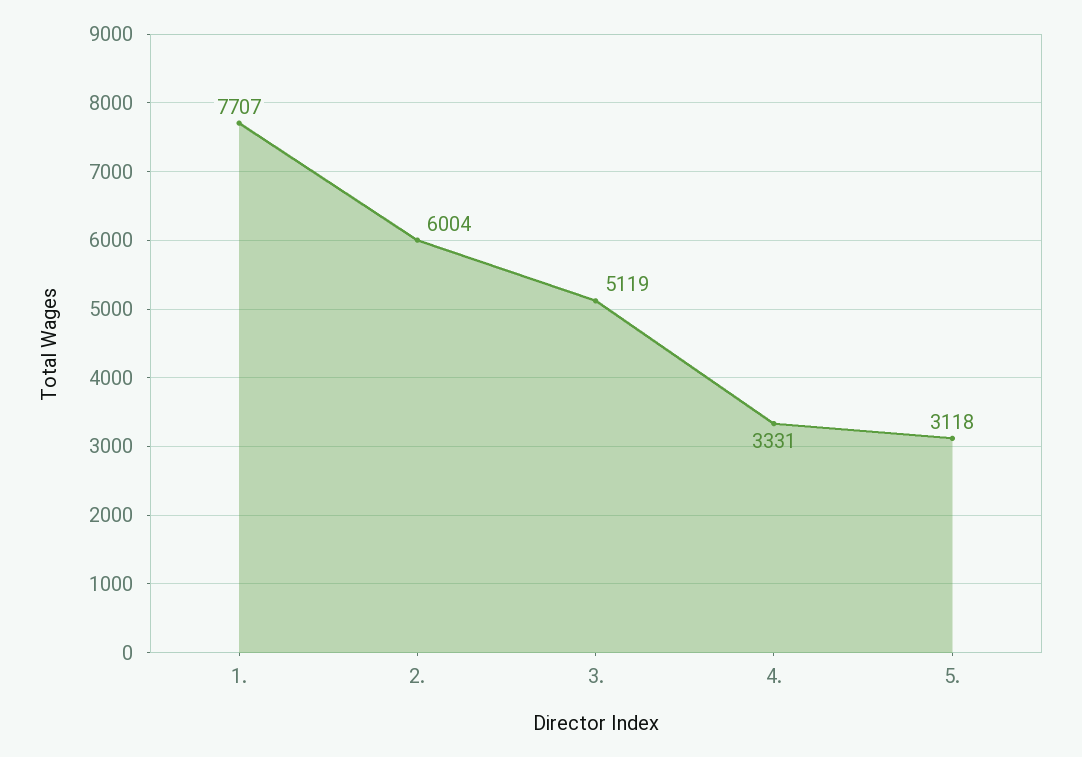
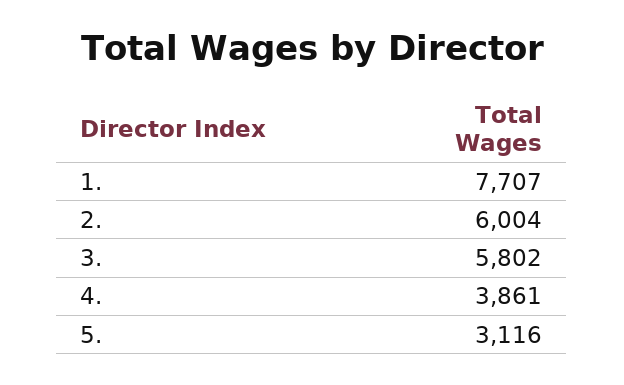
  {
    "1.": 7707,
    "2.": 6004,
-   "3.": 5119,
+   "3.": 5802,
-   "4.": 3331,
+   "4.": 3861,
-   "5.": 3118
+   "5.": 3116
  }

